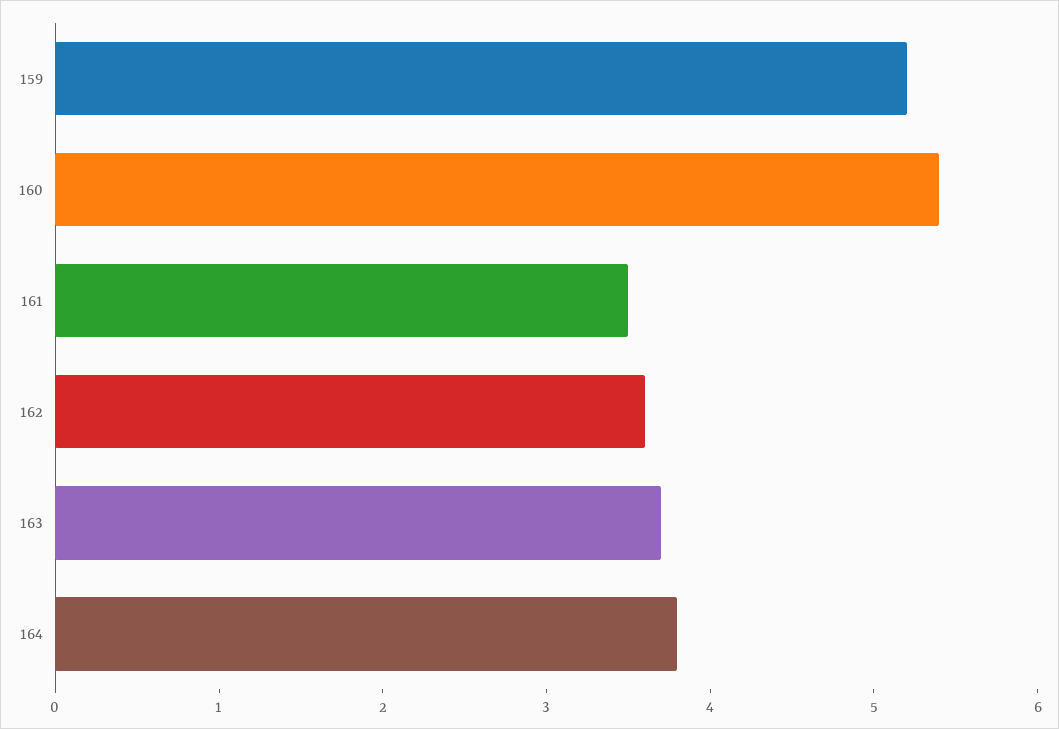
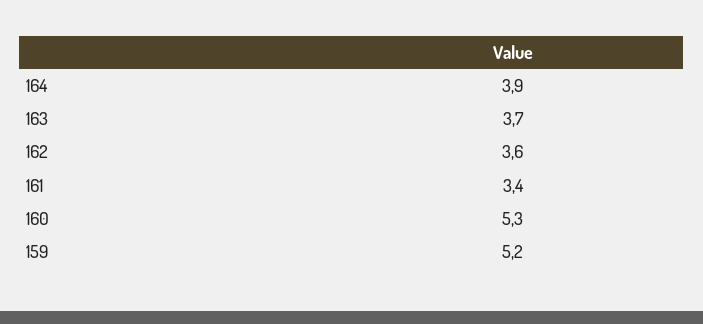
  {
    "159": 5.2,
-   "160": 5.4,
+   "160": 5.3,
-   "161": 3.5,
+   "161": 3.4,
    "162": 3.6,
    "163": 3.7,
-   "164": 3.8
+   "164": 3.9
  }

